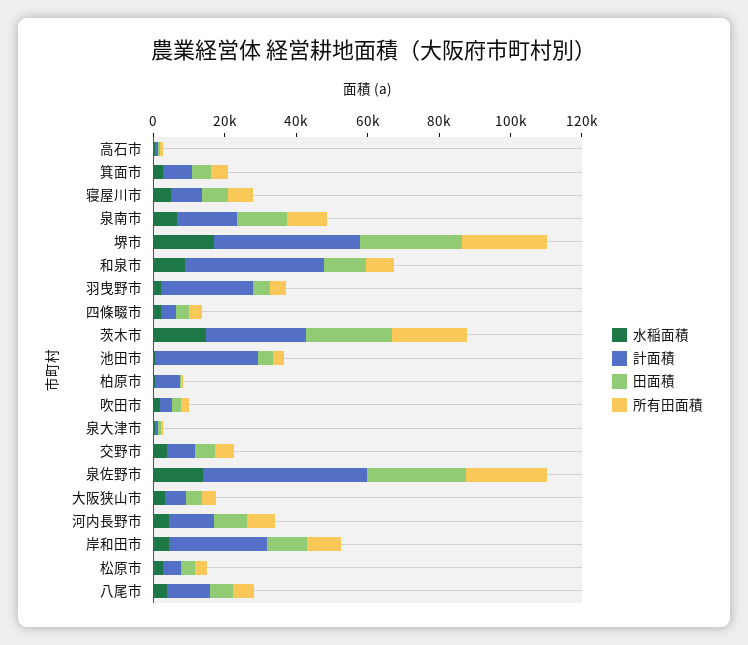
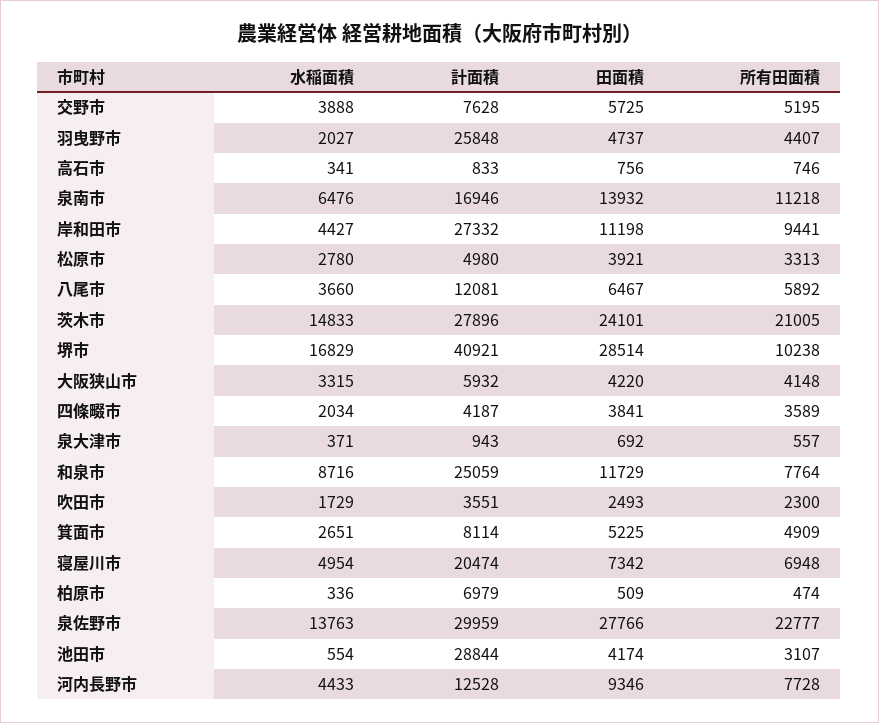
  {
    "水稲面積": {
      "高石市": 341,
      "箕面市": 2651,
      "寝屋川市": 4954,
      "泉南市": 6476,
      "堺市": 16829,
      "和泉市": 8716,
      "羽曳野市": 2027,
      "四條畷市": 2034,
      "茨木市": 14833,
      "池田市": 554,
      "柏原市": 336,
      "吹田市": 1729,
      "泉大津市": 371,
      "交野市": 3888,
      "泉佐野市": 13763,
      "大阪狭山市": 3315,
      "河内長野市": 4433,
      "岸和田市": 4427,
      "松原市": 2780,
      "八尾市": 3660
    },
    "計面積": {
      "高石市": 833,
      "箕面市": 8114,
-     "寝屋川市": 10000,
+     "寝屋川市": 20474,
      "泉南市": 16946,
      "堺市": 40921,
-     "和泉市": 40000,
+     "和泉市": 25059,
      "羽曳野市": 25848,
      "四條畷市": 4187,
      "茨木市": 27896,
      "池田市": 28844,
      "柏原市": 6979,
      "吹田市": 3551,
      "泉大津市": 943,
      "交野市": 7628,
-     "泉佐野市": 45000,
+     "泉佐野市": 29959,
      "大阪狭山市": 5932,
      "河内長野市": 12528,
      "岸和田市": 27332,
      "松原市": 4980,
      "八尾市": 12081
    },
    "田面積": {
      "高石市": 756,
      "箕面市": 5225,
      "寝屋川市": 7342,
      "泉南市": 13932,
      "堺市": 28514,
      "和泉市": 11729,
      "羽曳野市": 4737,
      "四條畷市": 3841,
      "茨木市": 24101,
      "池田市": 4174,
      "柏原市": 509,
      "吹田市": 2493,
      "泉大津市": 692,
      "交野市": 5725,
      "泉佐野市": 27766,
      "大阪狭山市": 4220,
      "河内長野市": 9346,
      "岸和田市": 11198,
      "松原市": 3921,
      "八尾市": 6467
    },
    "所有田面積": {
      "高石市": 746,
      "箕面市": 4909,
      "寝屋川市": 6948,
      "泉南市": 11218,
-     "堺市": 25000,
+     "堺市": 10238,
      "和泉市": 7764,
      "羽曳野市": 4407,
      "四條畷市": 3589,
      "茨木市": 21005,
      "池田市": 3107,
      "柏原市": 474,
      "吹田市": 2300,
      "泉大津市": 557,
      "交野市": 5195,
      "泉佐野市": 22777,
      "大阪狭山市": 4148,
      "河内長野市": 7728,
      "岸和田市": 9441,
      "松原市": 3313,
      "八尾市": 5892
    }
  }

